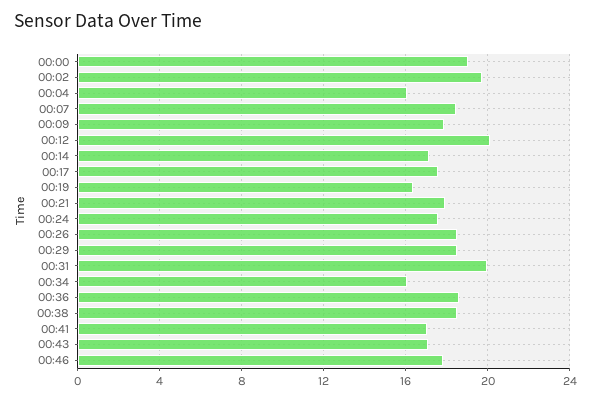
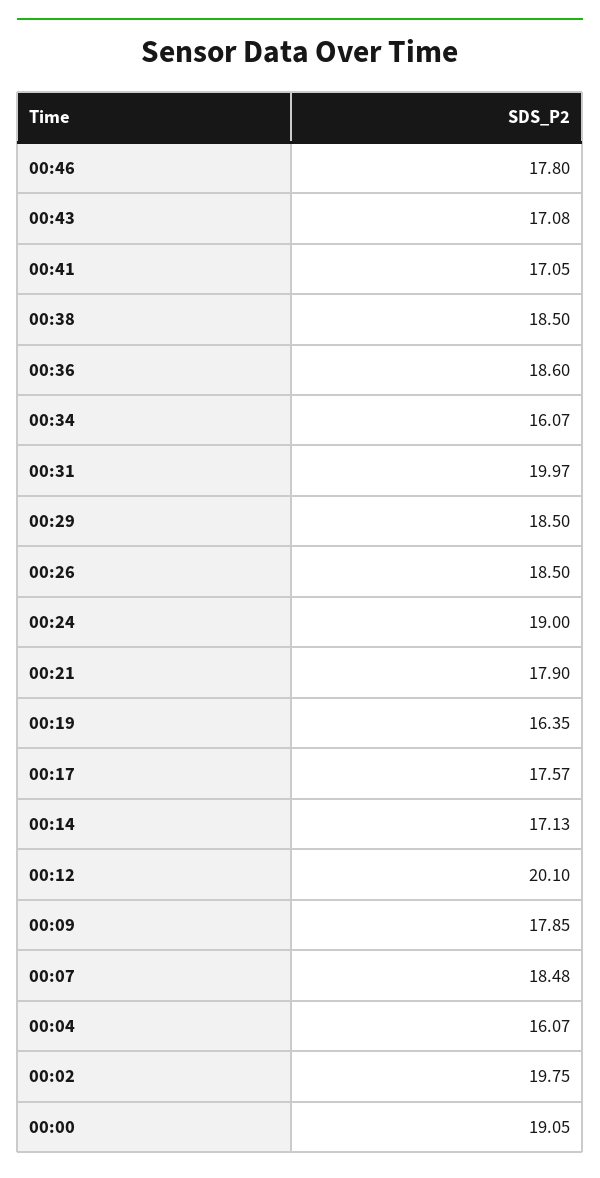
  {
    "00:00": 19.05,
    "00:02": 19.75,
    "00:04": 16.07,
    "00:07": 18.48,
    "00:09": 17.85,
    "00:12": 20.1,
    "00:14": 17.13,
    "00:17": 17.57,
    "00:19": 16.35,
    "00:21": 17.9,
-   "00:24": 17.5,
+   "00:24": 19,
    "00:26": 18.5,
    "00:29": 18.5,
    "00:31": 19.97,
    "00:34": 16.07,
    "00:36": 18.6,
    "00:38": 18.5,
    "00:41": 17.05,
    "00:43": 17.08,
    "00:46": 17.8
  }

